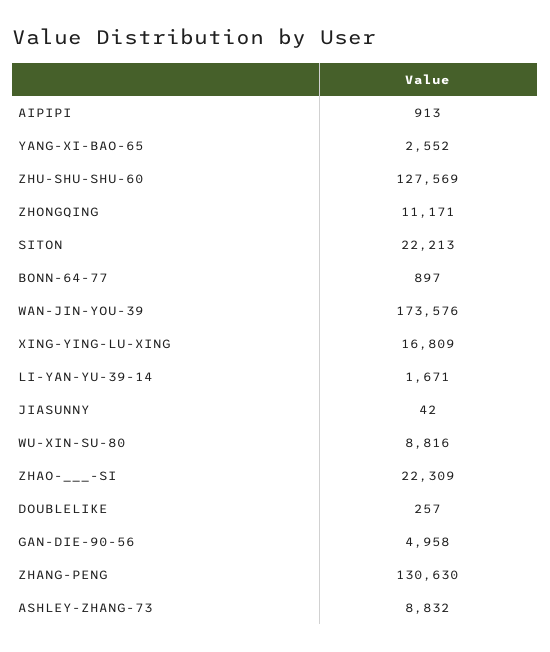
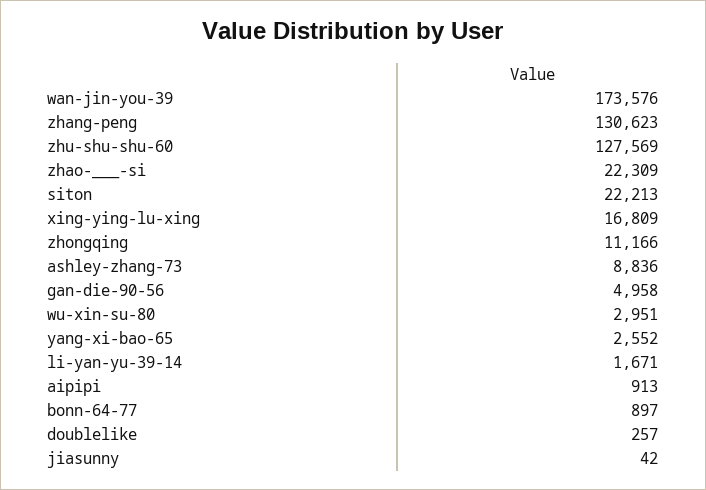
  {
    "AIPIPI": 913,
    "YANG-XI-BAO-65": 2552,
    "ZHU-SHU-SHU-60": 127569,
-   "ZHONGQING": 11171,
+   "ZHONGQING": 11166,
    "SITON": 22213,
    "BONN-64-77": 897,
    "WAN-JIN-YOU-39": 173576,
    "XING-YING-LU-XING": 16809,
    "LI-YAN-YU-39-14": 1671,
    "JIASUNNY": 42,
-   "WU-XIN-SU-80": 8816,
+   "WU-XIN-SU-80": 2951,
    "ZHAO-___-SI": 22309,
    "DOUBLELIKE": 257,
    "GAN-DIE-90-56": 4958,
-   "ZHANG-PENG": 130630,
+   "ZHANG-PENG": 130623,
-   "ASHLEY-ZHANG-73": 8832
+   "ASHLEY-ZHANG-73": 8836
  }

